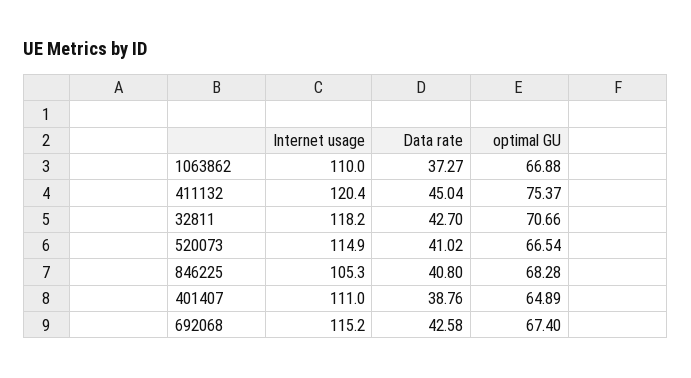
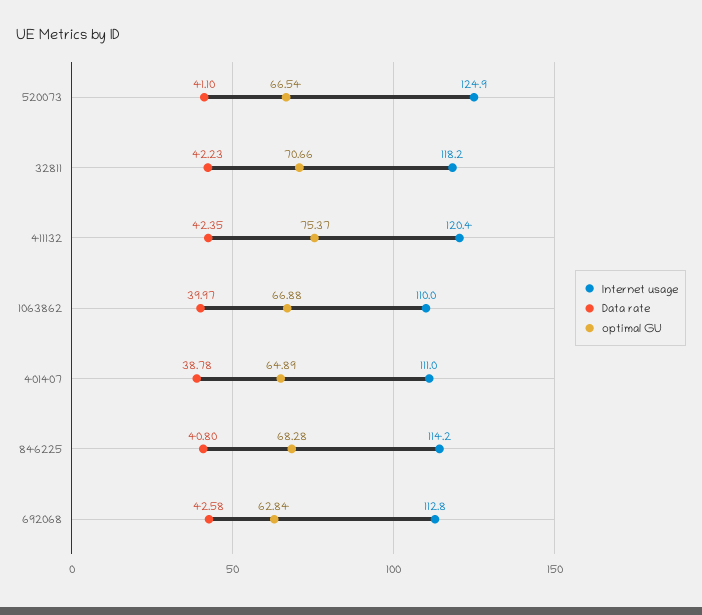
  {
    "Internet usage": {
      "1063862": 110,
      "411132": 120.4,
      "32811": 118.2,
-     "520073": 114.9,
+     "520073": 124.9,
-     "846225": 105.3,
+     "846225": 114.2,
      "401407": 111,
-     "692068": 115.2
+     "692068": 112.8
    },
    "Data rate": {
-     "1063862": 37.27,
+     "1063862": 39.97,
-     "411132": 45.04,
+     "411132": 42.35,
-     "32811": 42.7,
+     "32811": 42.23,
-     "520073": 41.02,
+     "520073": 41.1,
      "846225": 40.8,
-     "401407": 38.76,
+     "401407": 38.78,
      "692068": 42.58
    },
    "optimal GU": {
      "1063862": 66.88,
      "411132": 75.37,
      "32811": 70.66,
      "520073": 66.54,
      "846225": 68.28,
      "401407": 64.89,
-     "692068": 67.4
+     "692068": 62.84
    }
  }

